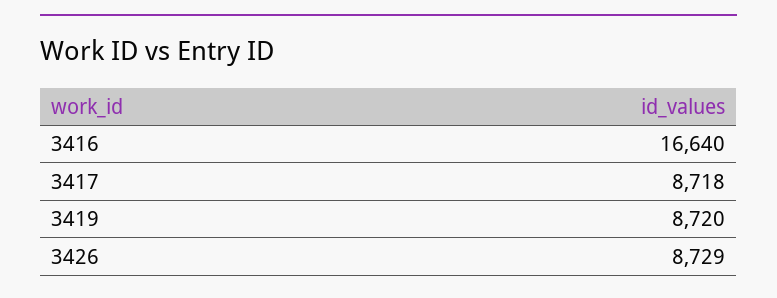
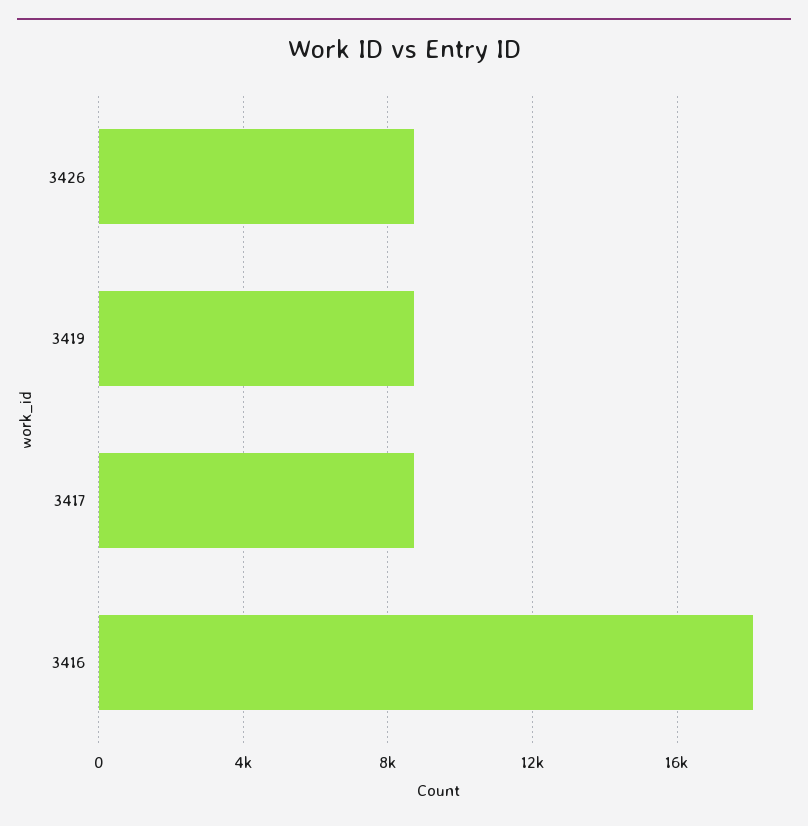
  {
-   "3416": 16640,
+   "3416": 18000,
    "3417": 8718,
    "3419": 8720,
    "3426": 8729
  }

